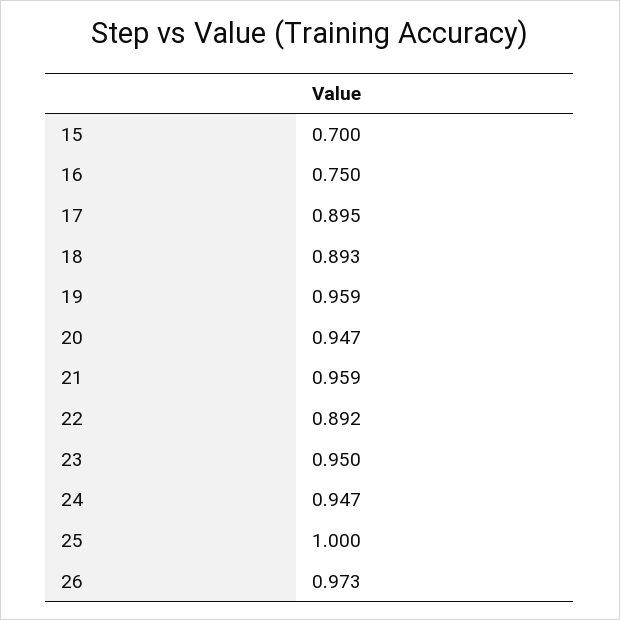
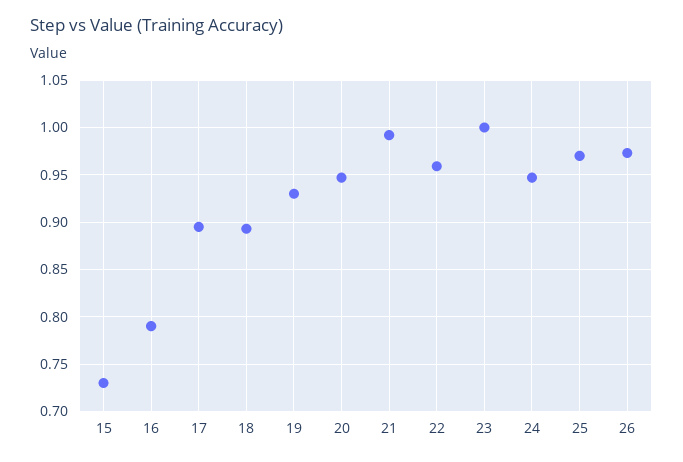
  {
-   "15": 0.7,
+   "15": 0.73,
-   "16": 0.75,
+   "16": 0.79,
    "17": 0.895,
    "18": 0.893,
-   "19": 0.959,
+   "19": 0.93,
    "20": 0.947,
-   "21": 0.959,
+   "21": 0.99,
-   "22": 0.892,
+   "22": 0.96,
-   "23": 0.95,
+   "23": 1,
    "24": 0.947,
-   "25": 1,
+   "25": 0.97,
    "26": 0.973
  }

